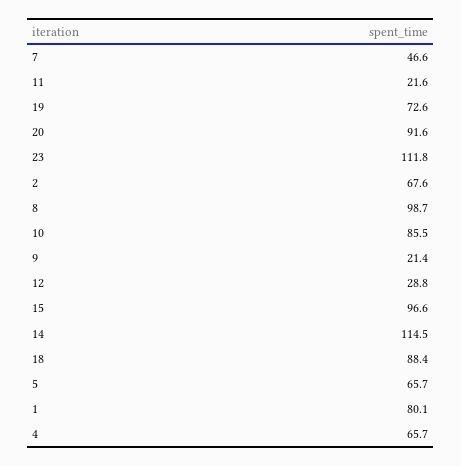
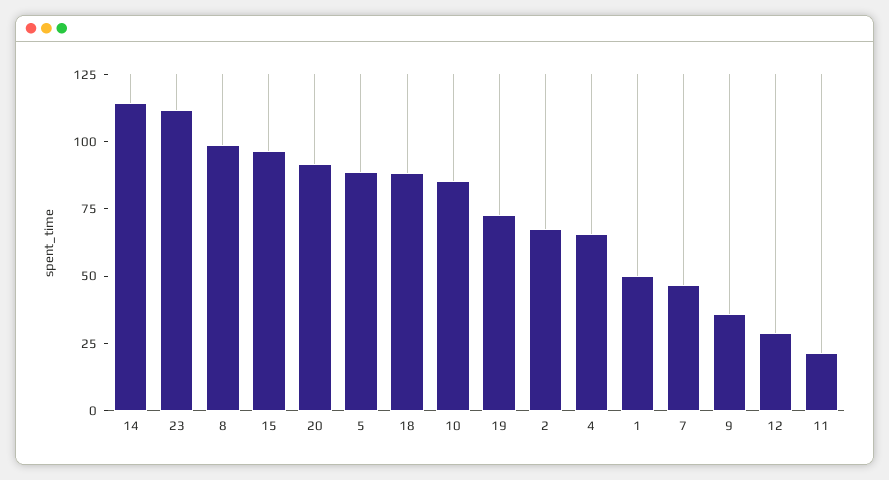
  {
    "7": 46.6,
    "11": 21.6,
    "19": 72.6,
    "20": 91.6,
    "23": 111.8,
    "2": 67.6,
    "8": 98.7,
    "10": 85.5,
-   "9": 21.4,
+   "9": 35,
    "12": 28.8,
    "15": 96.6,
    "14": 114.5,
    "18": 88.4,
-   "5": 65.7,
+   "5": 90,
-   "1": 80.1,
+   "1": 50,
    "4": 65.7
  }

